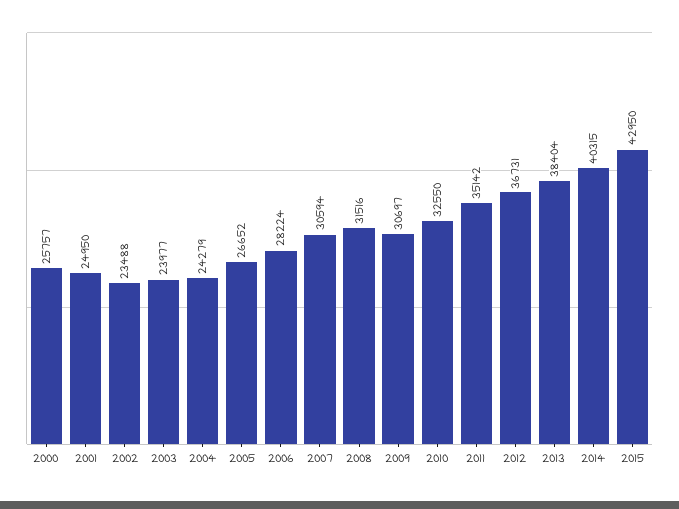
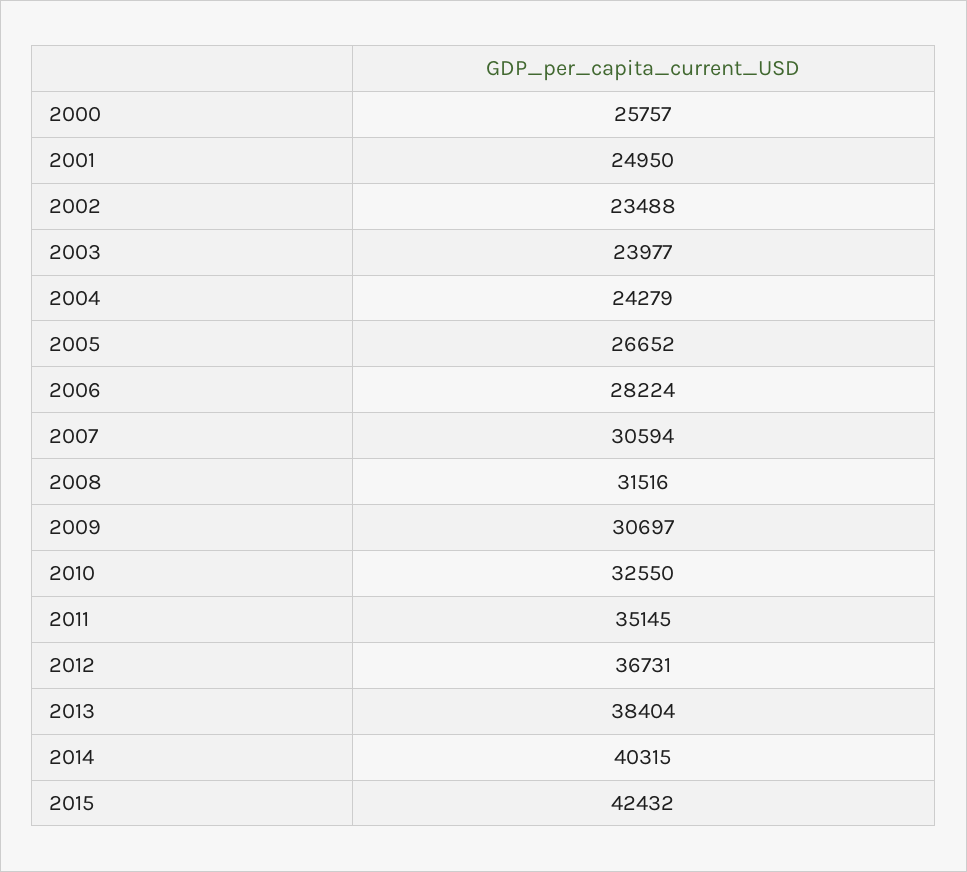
  {
    "2000": 25757,
    "2001": 24950,
    "2002": 23488,
    "2003": 23977,
    "2004": 24279,
    "2005": 26652,
    "2006": 28224,
    "2007": 30594,
    "2008": 31516,
    "2009": 30697,
    "2010": 32550,
-   "2011": 35142,
+   "2011": 35145,
    "2012": 36731,
    "2013": 38404,
    "2014": 40315,
-   "2015": 42950
+   "2015": 42432
  }

